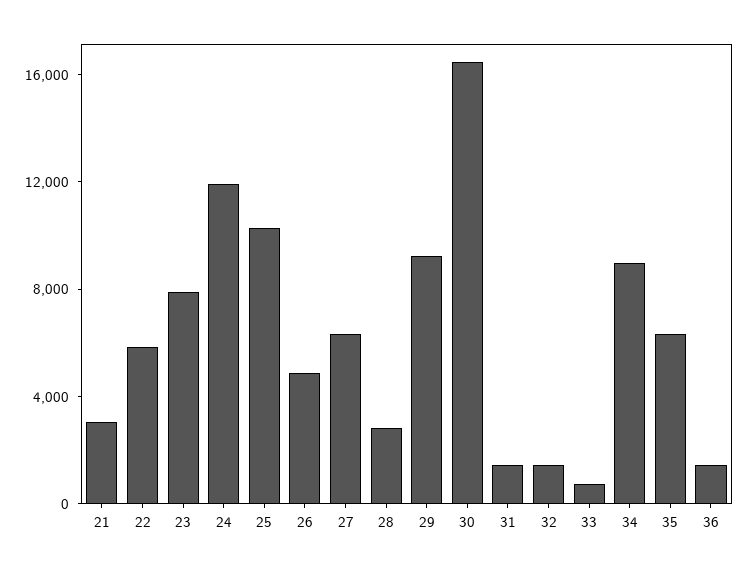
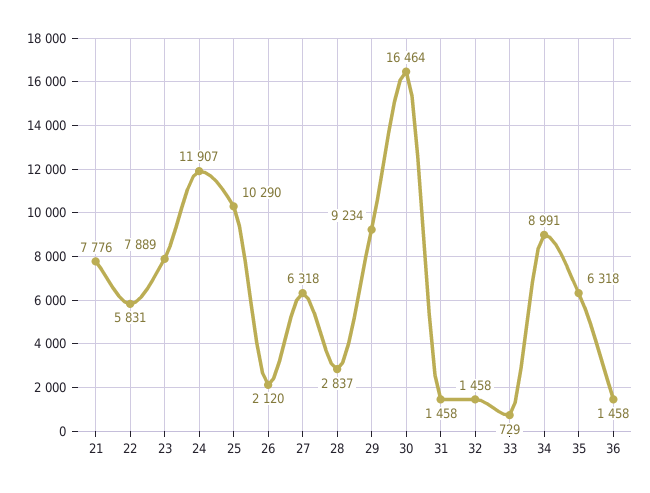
  {
-   "21": 3000,
+   "21": 7776,
    "22": 5831,
    "23": 7889,
    "24": 11907,
    "25": 10290,
-   "26": 5000,
+   "26": 2120,
    "27": 6318,
    "28": 2837,
    "29": 9234,
    "30": 16464,
    "31": 1458,
    "32": 1458,
    "33": 729,
    "34": 8991,
    "35": 6318,
    "36": 1458
  }

